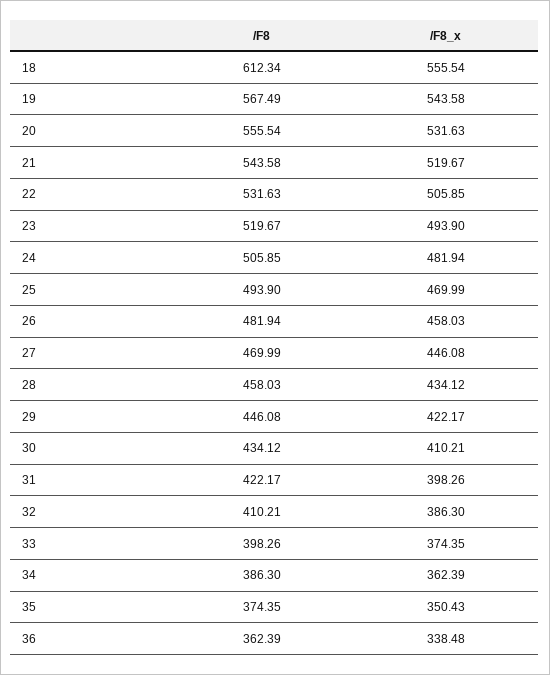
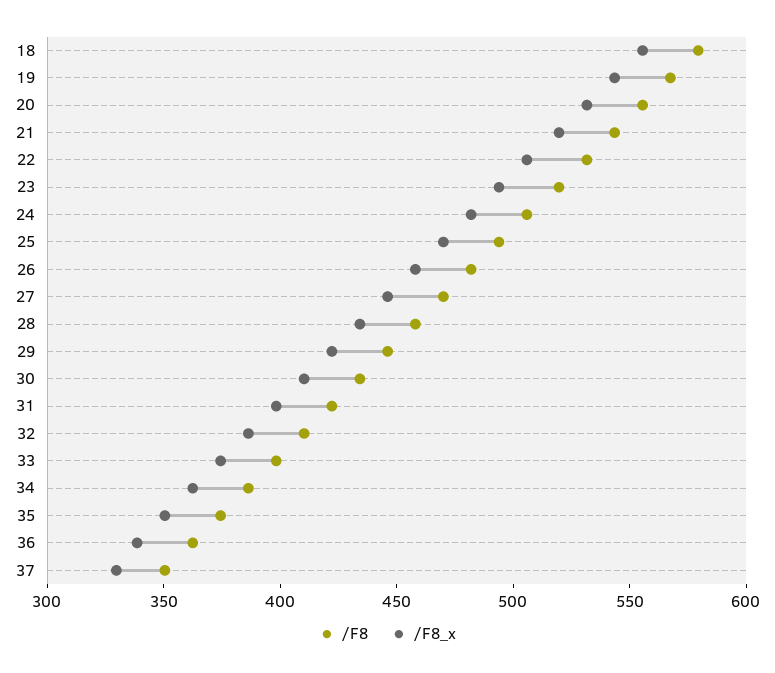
  {
    "/F8": {
-     "18": 612.34,
+     "18": 580,
      "19": 567.49,
      "20": 555.54,
      "21": 543.58,
      "22": 531.63,
      "23": 519.67,
      "24": 505.85,
      "25": 493.9,
      "26": 481.94,
      "27": 469.99,
      "28": 458.03,
      "29": 446.08,
      "30": 434.12,
      "31": 422.17,
      "32": 410.21,
      "33": 398.26,
      "34": 386.3,
      "35": 374.35,
-     "36": 362.39
+     "36": 362.39,
+     "37": 350
    },
    "/F8_x": {
      "18": 555.54,
      "19": 543.58,
      "20": 531.63,
      "21": 519.67,
      "22": 505.85,
      "23": 493.9,
      "24": 481.94,
      "25": 469.99,
      "26": 458.03,
      "27": 446.08,
      "28": 434.12,
      "29": 422.17,
      "30": 410.21,
      "31": 398.26,
      "32": 386.3,
      "33": 374.35,
      "34": 362.39,
      "35": 350.43,
-     "36": 338.48
+     "36": 338.48,
+     "37": 330
    }
  }

